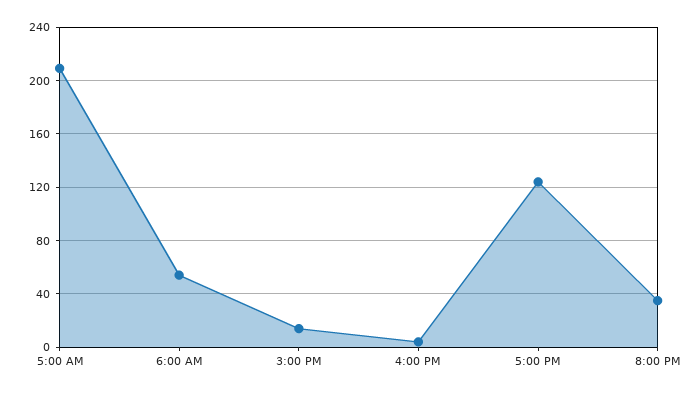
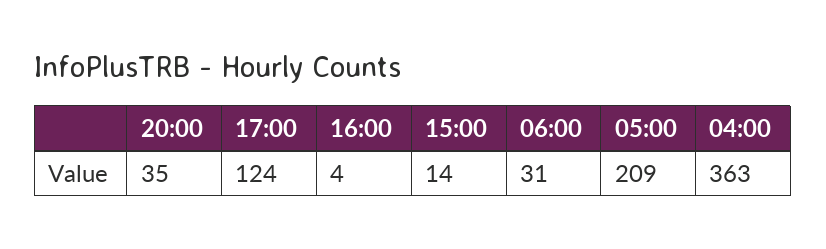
  {
    "5:00 AM": 209,
-   "6:00 AM": 55,
+   "6:00 AM": 31,
    "3:00 PM": 14,
    "4:00 PM": 4,
    "5:00 PM": 124,
-   "8:00 PM": 35
+   "8:00 PM": 35,
+   "04:00": 363
  }

